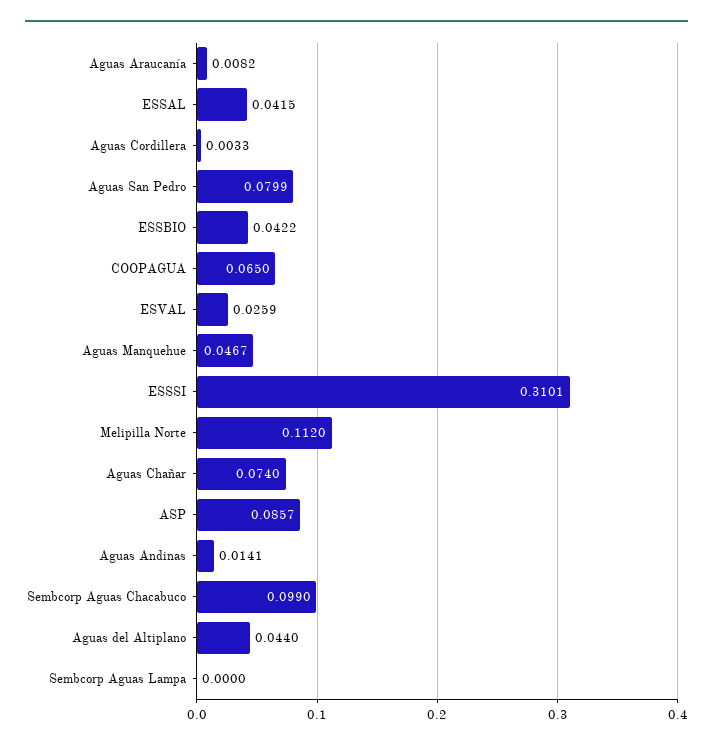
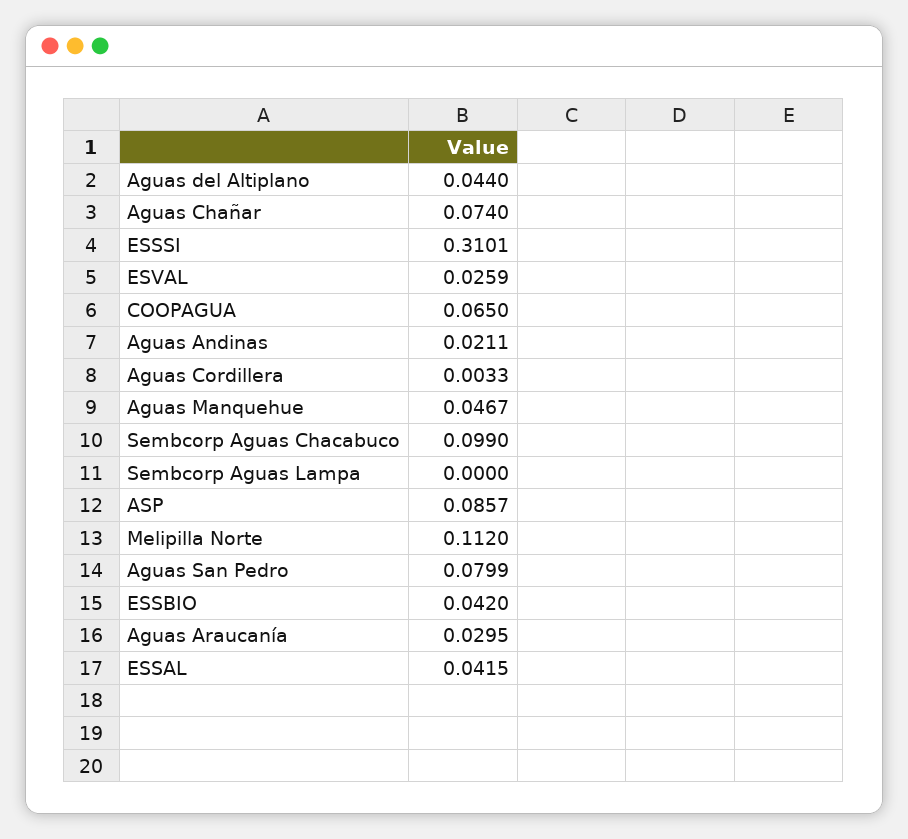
  {
-   "Aguas Araucanía": 0.0082,
+   "Aguas Araucanía": 0.0295,
    "ESSAL": 0.0415,
    "Aguas Cordillera": 0.0033,
    "Aguas San Pedro": 0.0799,
-   "ESSBIO": 0.0422,
+   "ESSBIO": 0.042,
    "COOPAGUA": 0.065,
    "ESVAL": 0.0259,
    "Aguas Manquehue": 0.0467,
    "ESSSI": 0.3101,
    "Melipilla Norte": 0.112,
    "Aguas Chañar": 0.074,
    "ASP": 0.0857,
-   "Aguas Andinas": 0.0141,
+   "Aguas Andinas": 0.0211,
    "Sembcorp Aguas Chacabuco": 0.099,
    "Aguas del Altiplano": 0.044,
    "Sembcorp Aguas Lampa": 0
  }

